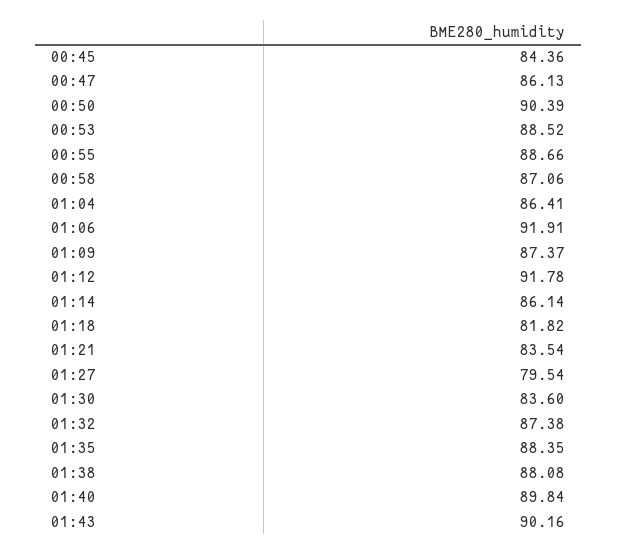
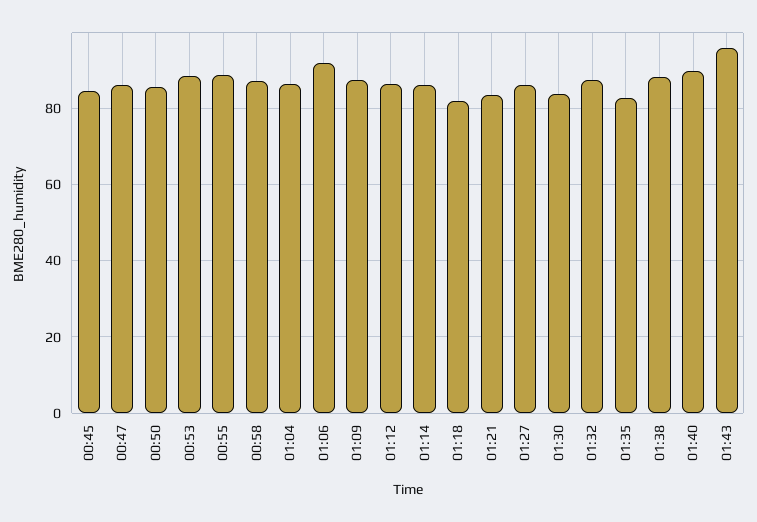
  {
    "00:45": 84.36,
    "00:47": 86.13,
-   "00:50": 90.39,
+   "00:50": 86,
    "00:53": 88.52,
    "00:55": 88.66,
    "00:58": 87.06,
    "01:04": 86.41,
    "01:06": 91.91,
    "01:09": 87.37,
-   "01:12": 91.78,
+   "01:12": 86,
    "01:14": 86.14,
    "01:18": 81.82,
    "01:21": 83.54,
-   "01:27": 79.54,
+   "01:27": 86,
    "01:30": 83.6,
    "01:32": 87.38,
-   "01:35": 88.35,
+   "01:35": 82,
    "01:38": 88.08,
    "01:40": 89.84,
-   "01:43": 90.16
+   "01:43": 96
  }

